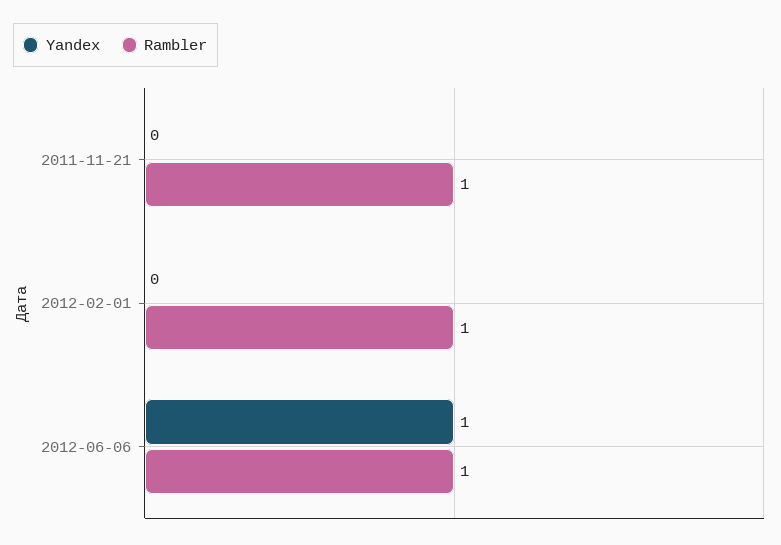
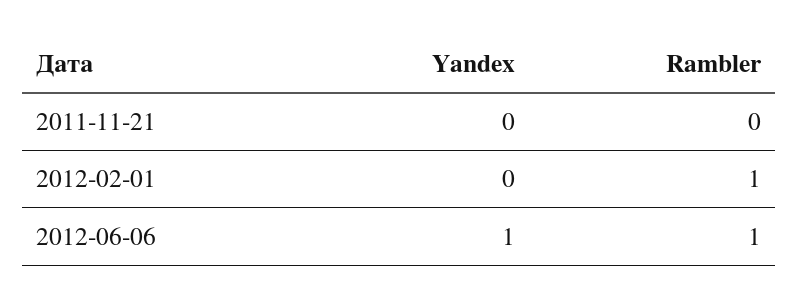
  {
    "Yandex": {
      "2011-11-21": 0,
      "2012-02-01": 0,
      "2012-06-06": 1
    },
    "Rambler": {
-     "2011-11-21": 1,
+     "2011-11-21": 0,
      "2012-02-01": 1,
      "2012-06-06": 1
    }
  }

